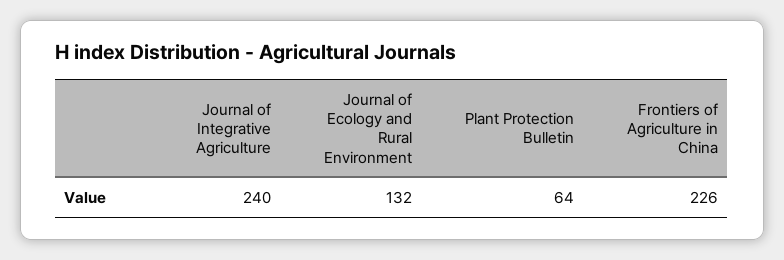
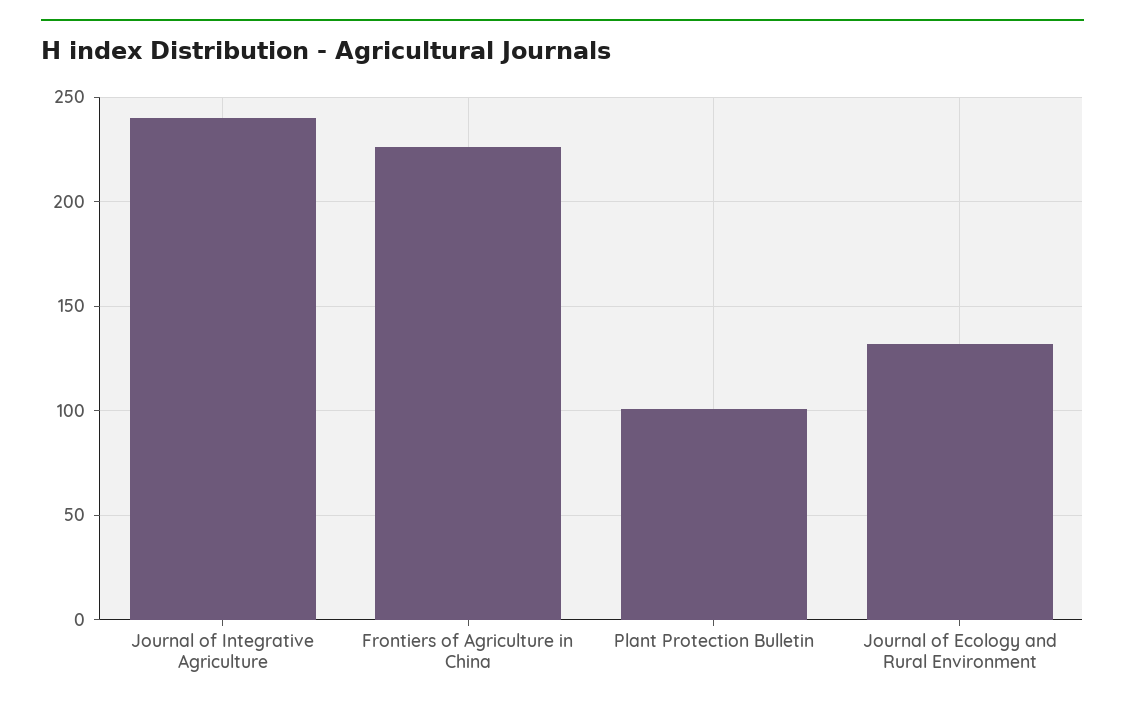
  {
    "Journal of Integrative Agriculture": 240,
    "Journal of Ecology and Rural Environment": 132,
-   "Plant Protection Bulletin": 64,
+   "Plant Protection Bulletin": 100,
    "Frontiers of Agriculture in China": 226
  }

